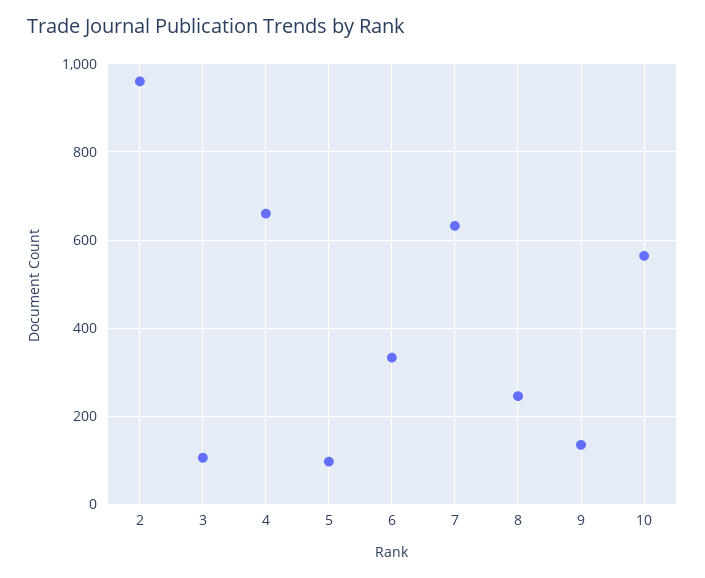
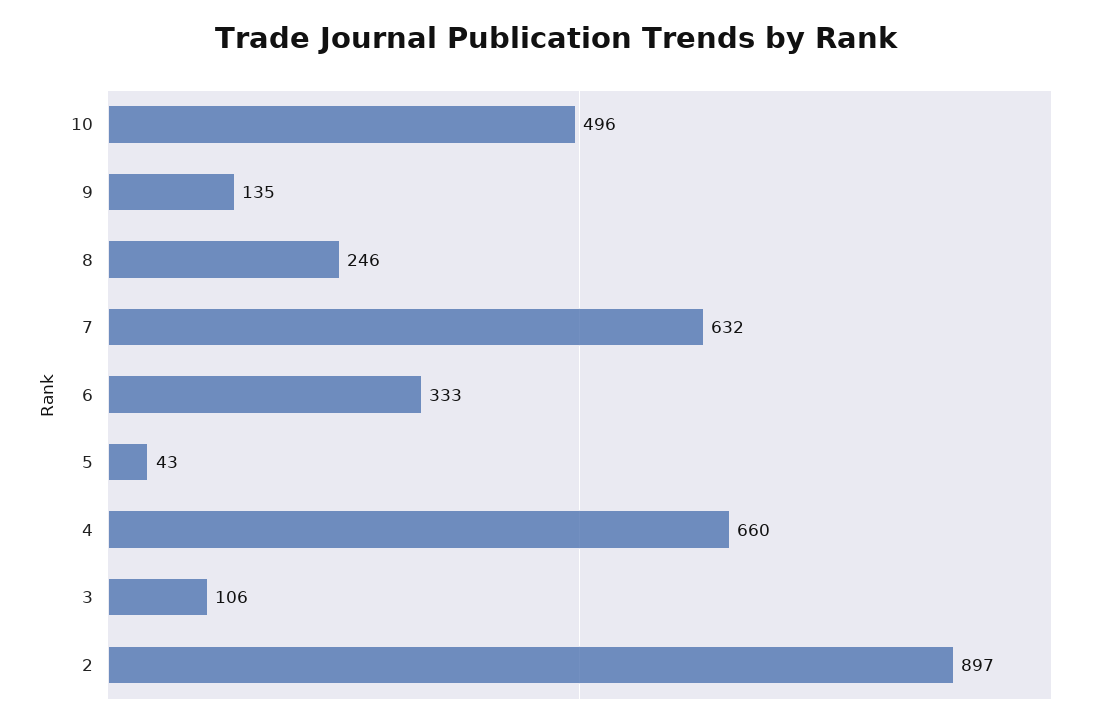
  {
-   "2": 960,
+   "2": 897,
    "3": 106,
    "4": 660,
-   "5": 100,
+   "5": 43,
    "6": 333,
    "7": 632,
    "8": 246,
    "9": 135,
-   "10": 560
+   "10": 496
  }

